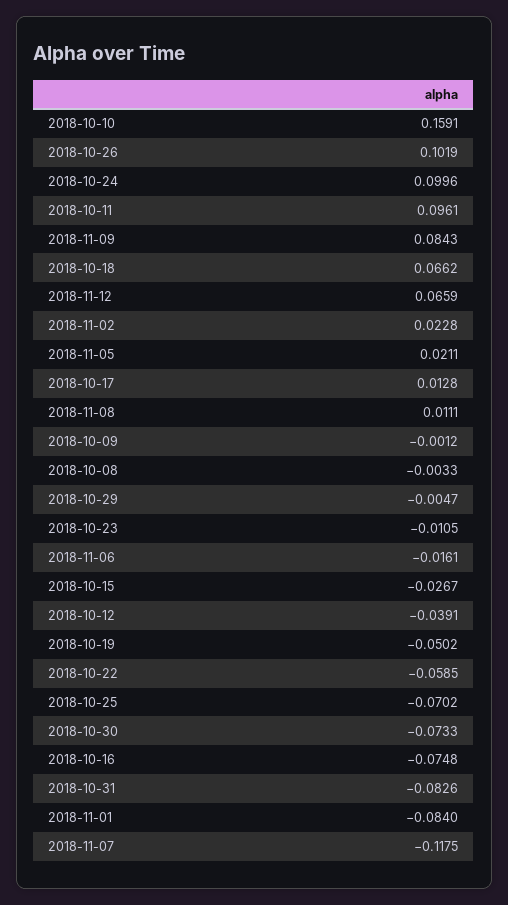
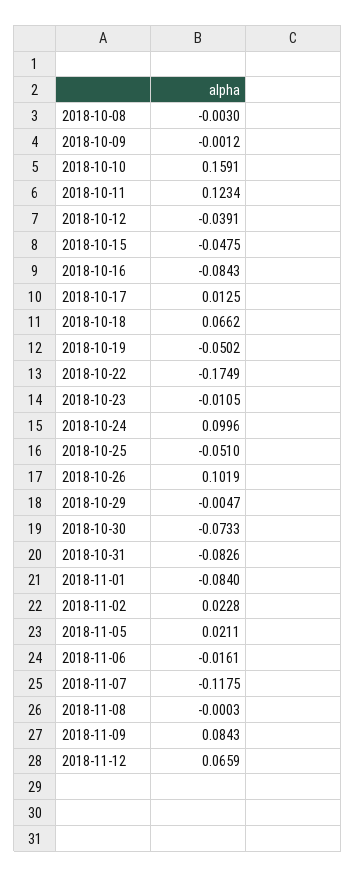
  {
    "2018-10-10": 0.1591,
    "2018-10-26": 0.1019,
    "2018-10-24": 0.0996,
-   "2018-10-11": 0.0961,
+   "2018-10-11": 0.1234,
    "2018-11-09": 0.0843,
    "2018-10-18": 0.0662,
    "2018-11-12": 0.0659,
    "2018-11-02": 0.0228,
    "2018-11-05": 0.0211,
-   "2018-10-17": 0.0128,
+   "2018-10-17": 0.0125,
-   "2018-11-08": 0.0111,
+   "2018-11-08": -0.0003,
    "2018-10-09": -0.0012,
-   "2018-10-08": -0.0033,
+   "2018-10-08": -0.003,
    "2018-10-29": -0.0047,
    "2018-10-23": -0.0105,
    "2018-11-06": -0.0161,
-   "2018-10-15": -0.0267,
+   "2018-10-15": -0.0475,
    "2018-10-12": -0.0391,
    "2018-10-19": -0.0502,
-   "2018-10-22": -0.0585,
+   "2018-10-22": -0.1749,
-   "2018-10-25": -0.0702,
+   "2018-10-25": -0.051,
    "2018-10-30": -0.0733,
-   "2018-10-16": -0.0748,
+   "2018-10-16": -0.0843,
    "2018-10-31": -0.0826,
    "2018-11-01": -0.084,
    "2018-11-07": -0.1175
  }

